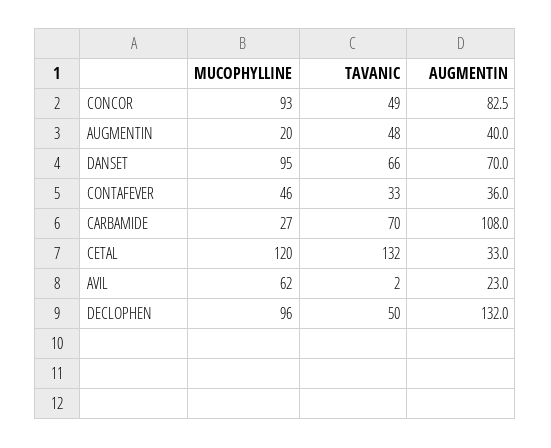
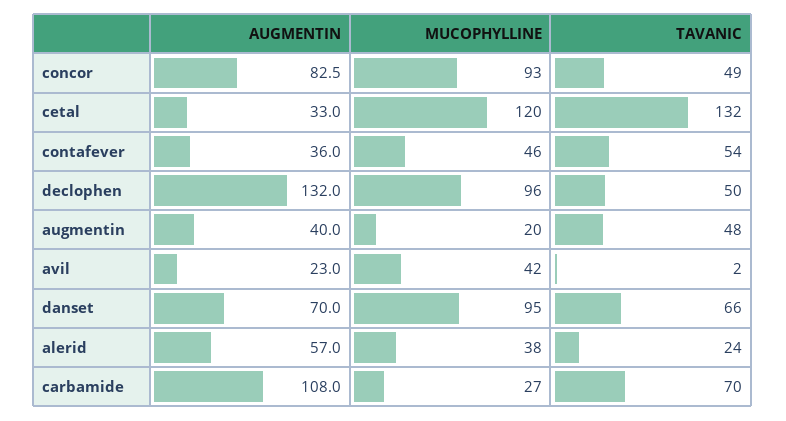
  {
    "MUCOPHYLLINE": {
      "CONCOR": 93,
      "AUGMENTIN": 20,
      "DANSET": 95,
      "CONTAFEVER": 46,
      "CARBAMIDE": 27,
      "CETAL": 120,
-     "AVIL": 62,
+     "AVIL": 42,
-     "DECLOPHEN": 96
+     "DECLOPHEN": 96,
+     "alerid": 38
    },
    "TAVANIC": {
      "CONCOR": 49,
      "AUGMENTIN": 48,
      "DANSET": 66,
-     "CONTAFEVER": 33,
+     "CONTAFEVER": 54,
      "CARBAMIDE": 70,
      "CETAL": 132,
      "AVIL": 2,
-     "DECLOPHEN": 50
+     "DECLOPHEN": 50,
+     "alerid": 24
    },
    "AUGMENTIN": {
      "CONCOR": 82.5,
      "AUGMENTIN": 40,
      "DANSET": 70,
      "CONTAFEVER": 36,
      "CARBAMIDE": 108,
      "CETAL": 33,
      "AVIL": 23,
-     "DECLOPHEN": 132
+     "DECLOPHEN": 132,
+     "alerid": 57
    }
  }

